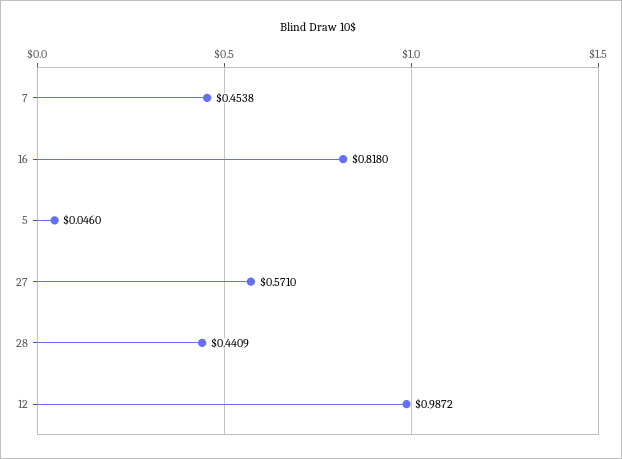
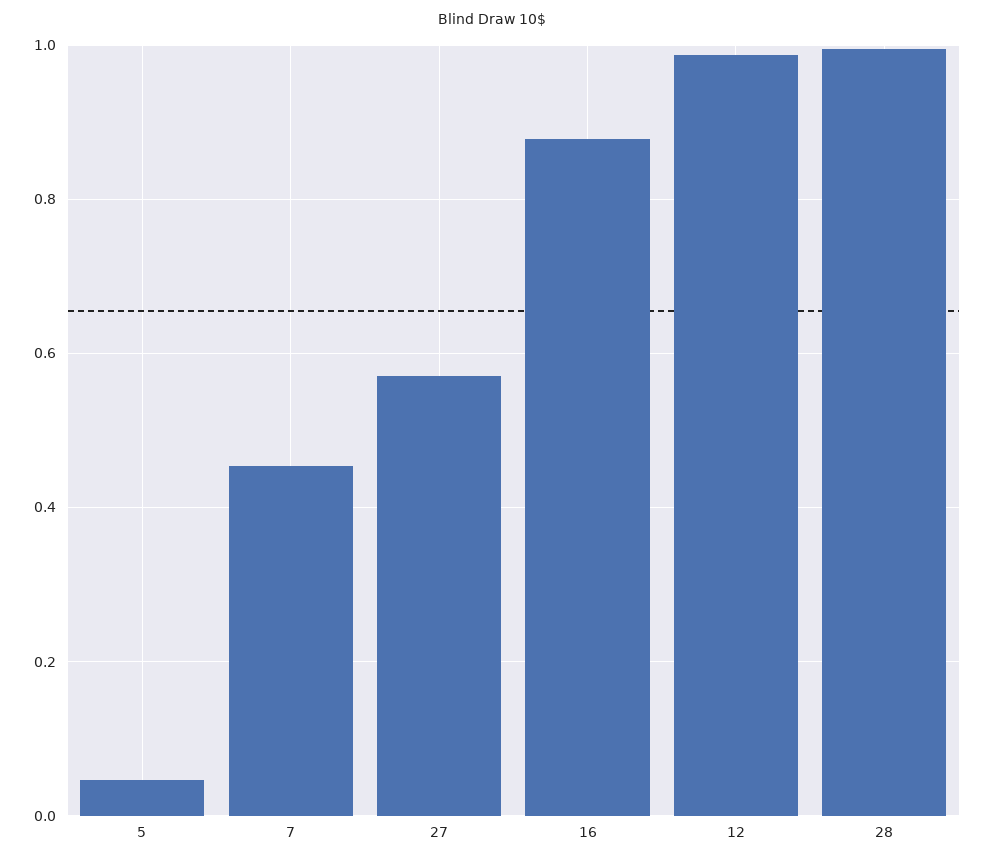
  {
    "7": 0.4538,
-   "16": 0.818,
+   "16": 0.88,
    "5": 0.046,
    "27": 0.571,
-   "28": 0.4409,
+   "28": 1,
    "12": 0.9872
  }

